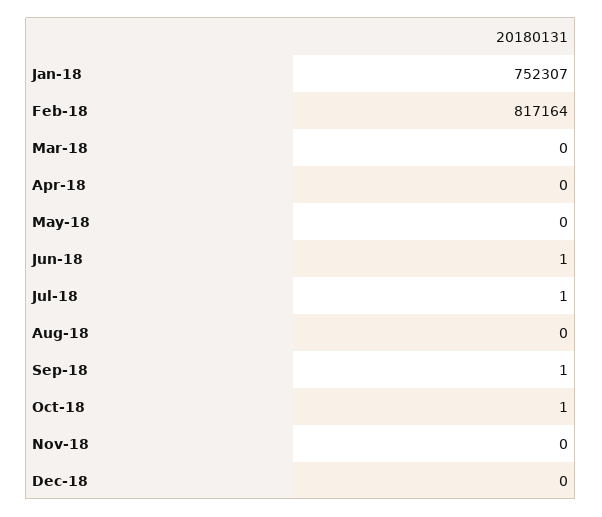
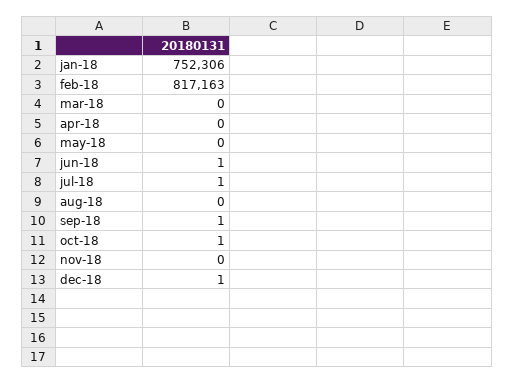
  {
-   "Jan-18": 752307,
+   "Jan-18": 752306,
-   "Feb-18": 817164,
+   "Feb-18": 817163,
    "Mar-18": 0,
    "Apr-18": 0,
    "May-18": 0,
    "Jun-18": 1,
    "Jul-18": 1,
    "Aug-18": 0,
    "Sep-18": 1,
    "Oct-18": 1,
    "Nov-18": 0,
-   "Dec-18": 0
+   "Dec-18": 1
  }

